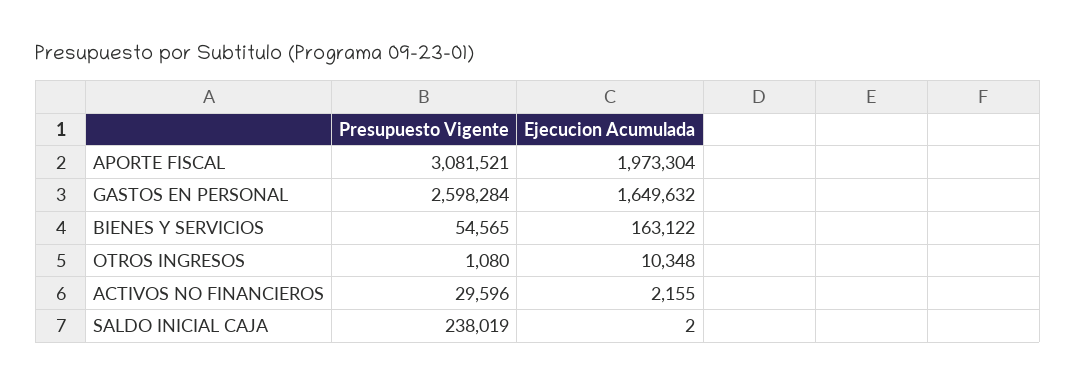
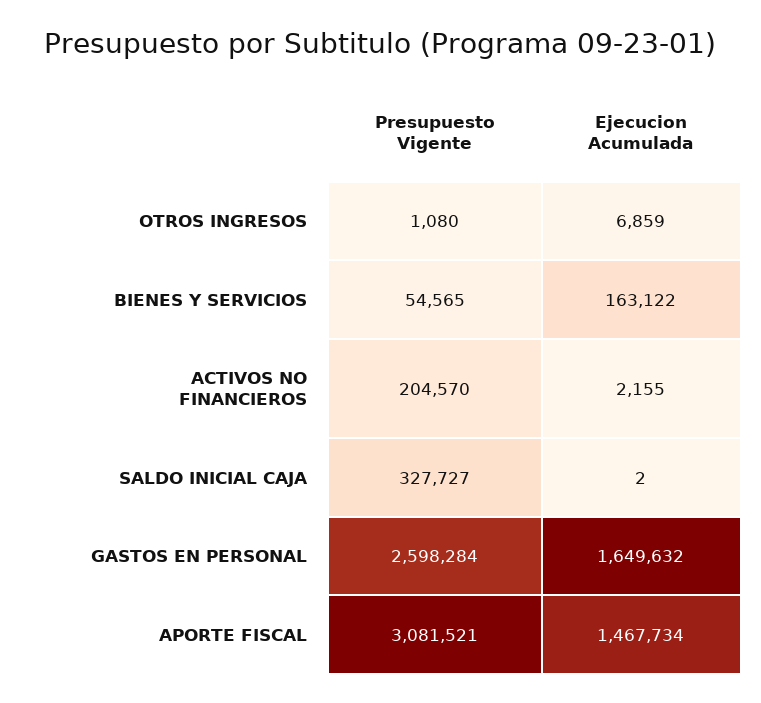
  {
    "Presupuesto Vigente": {
      "APORTE FISCAL": 3081521,
      "GASTOS EN PERSONAL": 2598284,
      "BIENES Y SERVICIOS": 54565,
      "OTROS INGRESOS": 1080,
-     "ACTIVOS NO FINANCIEROS": 29596,
+     "ACTIVOS NO FINANCIEROS": 204570,
-     "SALDO INICIAL CAJA": 238019
+     "SALDO INICIAL CAJA": 327727
    },
    "Ejecucion Acumulada": {
-     "APORTE FISCAL": 1973304,
+     "APORTE FISCAL": 1467734,
      "GASTOS EN PERSONAL": 1649632,
      "BIENES Y SERVICIOS": 163122,
-     "OTROS INGRESOS": 10348,
+     "OTROS INGRESOS": 6859,
      "ACTIVOS NO FINANCIEROS": 2155,
      "SALDO INICIAL CAJA": 2
    }
  }

